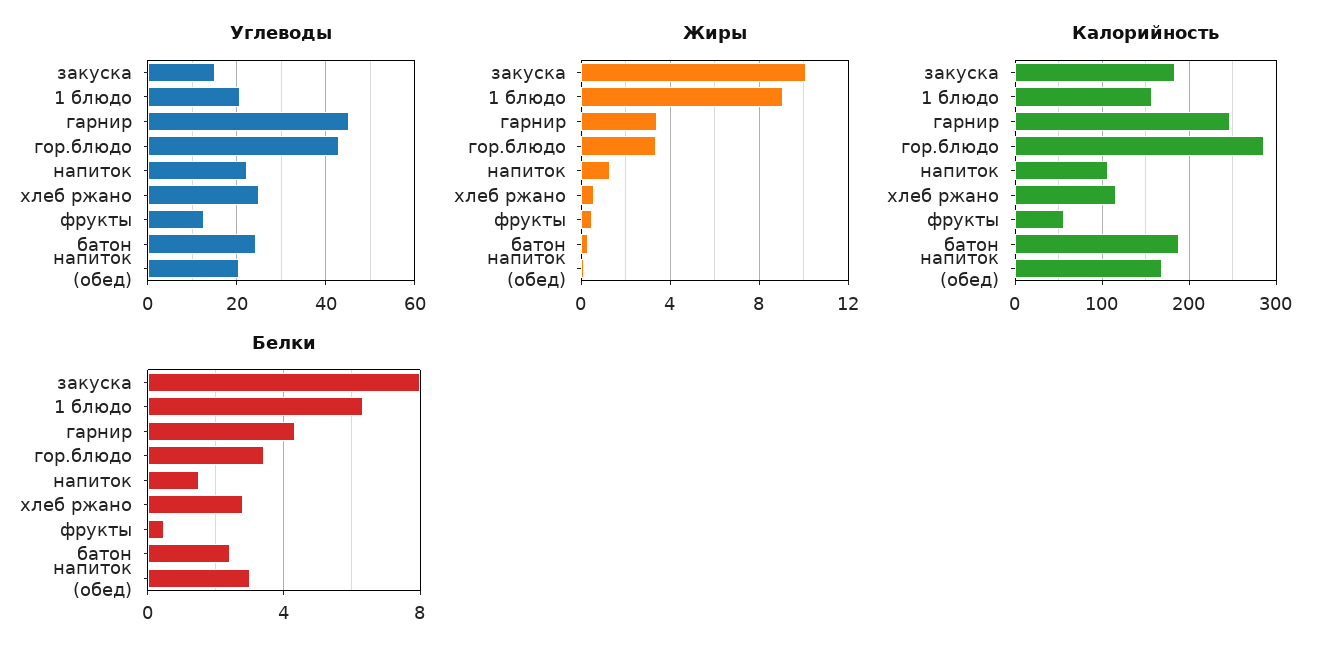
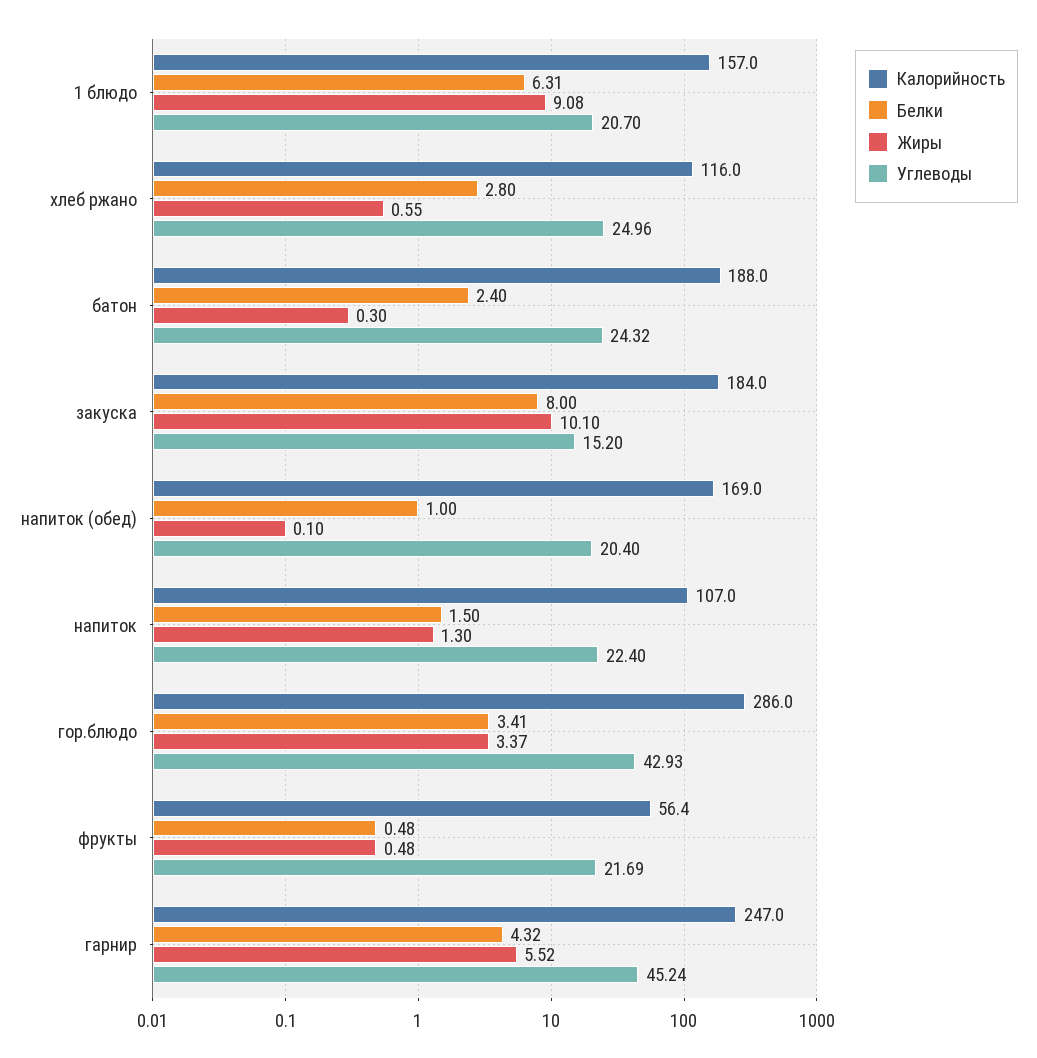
  {
    "Углеводы": {
      "закуска": 15.2,
      "1 блюдо": 20.7,
      "гарнир": 45.24,
      "гор.блюдо": 42.93,
      "напиток": 22.4,
      "хлеб ржано": 24.96,
-     "фрукты": 12,
+     "фрукты": 21.69,
      "батон": 24.32,
      "напиток (обед)": 20.4
    },
    "Жиры": {
      "закуска": 10.1,
      "1 блюдо": 9.08,
-     "гарнир": 3.5,
+     "гарнир": 5.52,
      "гор.блюдо": 3.37,
      "напиток": 1.3,
      "хлеб ржано": 0.55,
      "фрукты": 0.48,
      "батон": 0.3,
      "напиток (обед)": 0.1
    },
    "Калорийность": {
      "закуска": 184,
      "1 блюдо": 157,
      "гарнир": 247,
      "гор.блюдо": 286,
      "напиток": 107,
      "хлеб ржано": 116,
      "фрукты": 56.4,
      "батон": 188,
      "напиток (обед)": 169
    },
    "Белки": {
      "закуска": 8,
      "1 блюдо": 6.31,
      "гарнир": 4.32,
      "гор.блюдо": 3.41,
      "напиток": 1.5,
      "хлеб ржано": 2.8,
      "фрукты": 0.48,
      "батон": 2.4,
-     "напиток (обед)": 3
+     "напиток (обед)": 1
    }
  }

